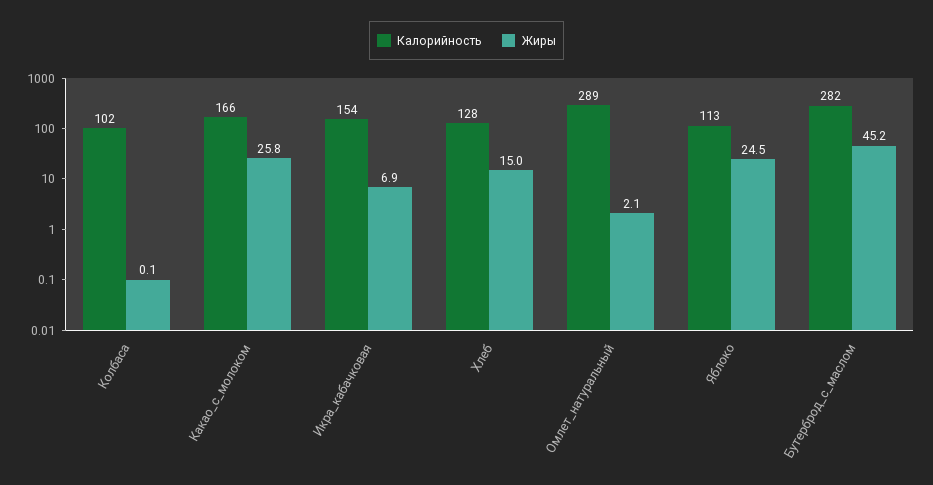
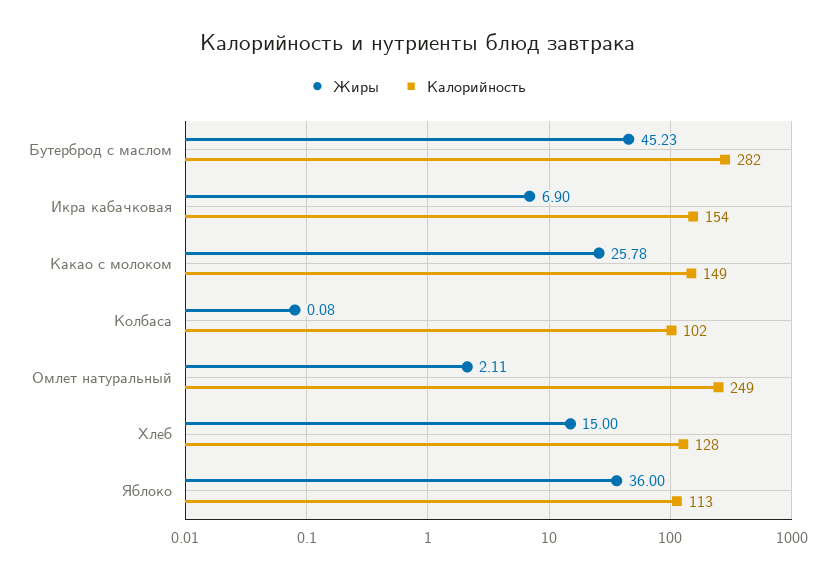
  {
    "Калорийность": {
      "Колбаса": 102,
-     "Какао_с_молоком": 166,
+     "Какао_с_молоком": 149,
      "Икра_кабачковая": 154,
      "Хлеб": 128,
-     "Омлет_натуральный": 289,
+     "Омлет_натуральный": 249,
      "Яблоко": 113,
      "Бутерброд_с_маслом": 282
    },
    "Жиры": {
      "Колбаса": 0.08,
      "Какао_с_молоком": 25.78,
      "Икра_кабачковая": 6.9,
      "Хлеб": 15,
      "Омлет_натуральный": 2.11,
-     "Яблоко": 24.5,
+     "Яблоко": 36,
      "Бутерброд_с_маслом": 45.23
    }
  }

